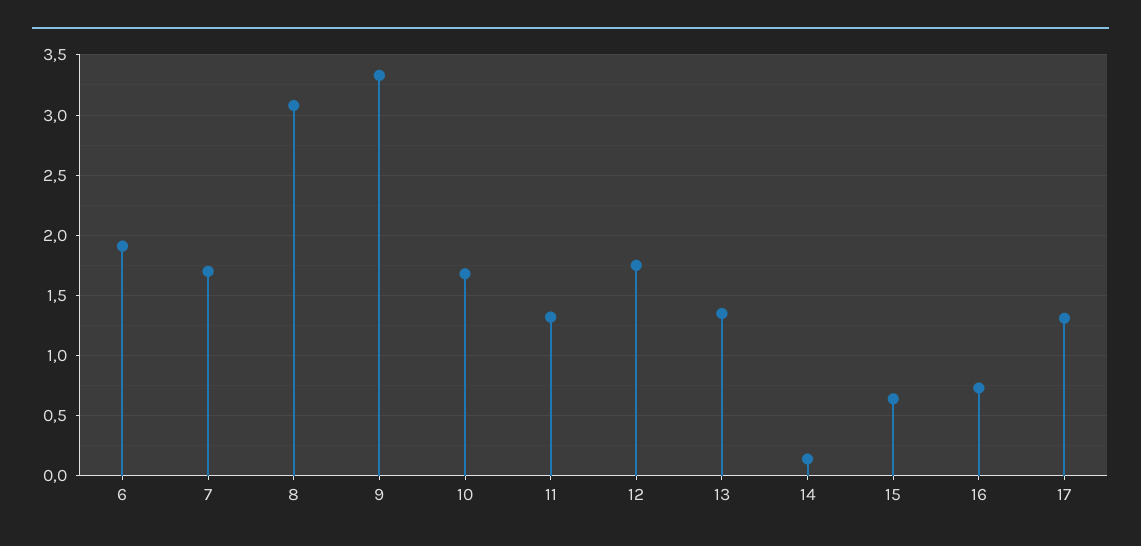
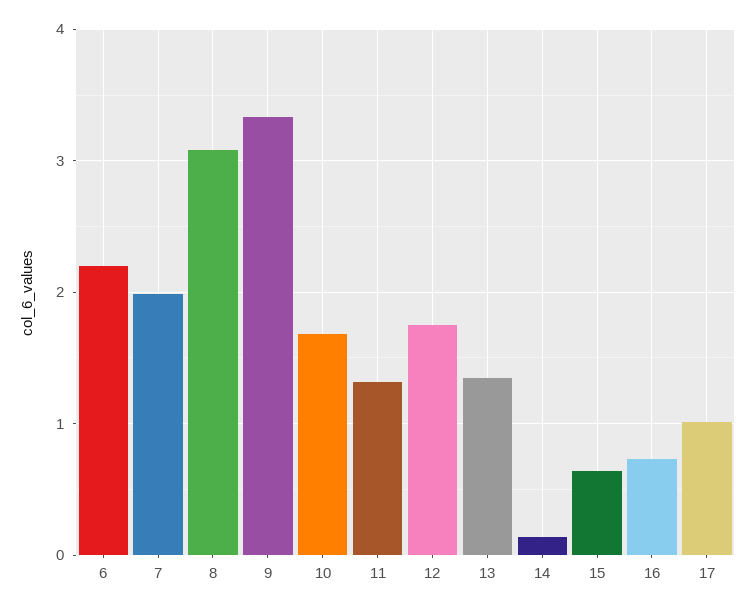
  {
-   "6": 1.9,
+   "6": 2.2,
-   "7": 1.7,
+   "7": 2,
    "8": 3.1,
    "9": 3.35,
    "10": 1.7,
    "11": 1.3,
    "12": 1.75,
    "13": 1.35,
    "14": 0.15,
    "15": 0.65,
    "16": 0.75,
-   "17": 1.3
+   "17": 1
  }

